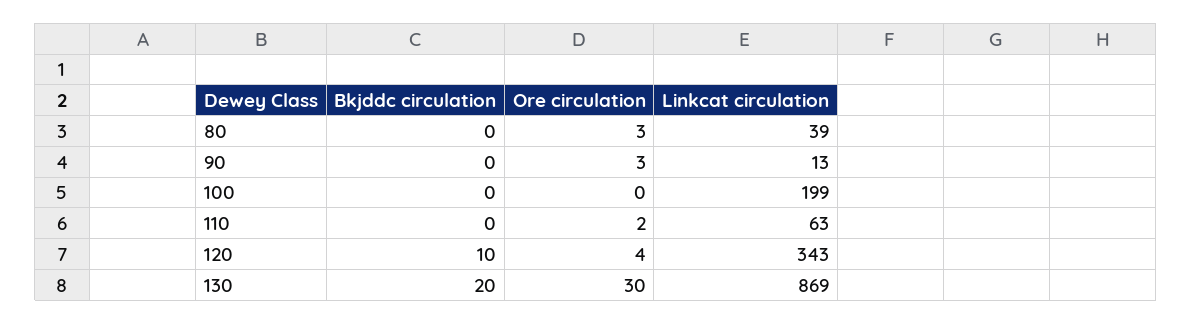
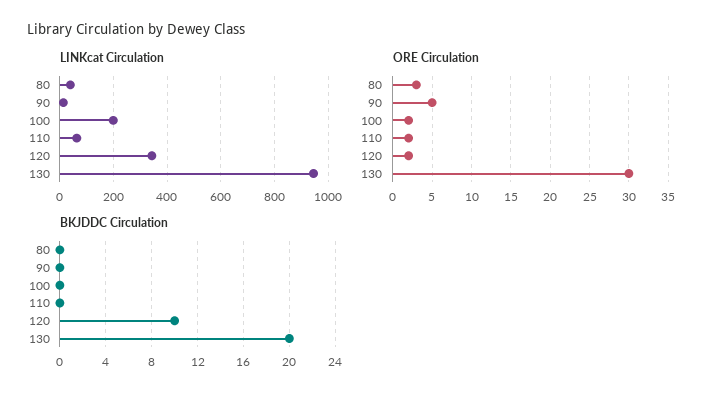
  {
    "Bkjddc circulation": {
      "80": 0,
      "90": 0,
      "100": 0,
      "110": 0,
      "120": 10,
      "130": 20
    },
    "Ore circulation": {
      "80": 3,
-     "90": 3,
+     "90": 5,
-     "100": 0,
+     "100": 2,
      "110": 2,
-     "120": 4,
+     "120": 2,
      "130": 30
    },
    "Linkcat circulation": {
      "80": 39,
      "90": 13,
      "100": 199,
      "110": 63,
      "120": 343,
-     "130": 869
+     "130": 950
    }
  }

